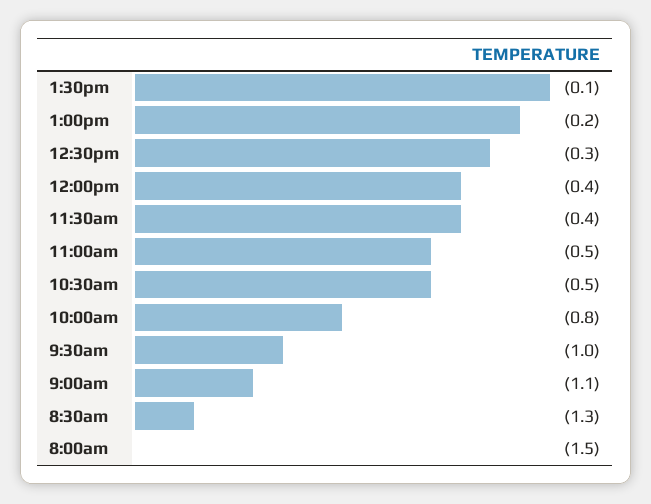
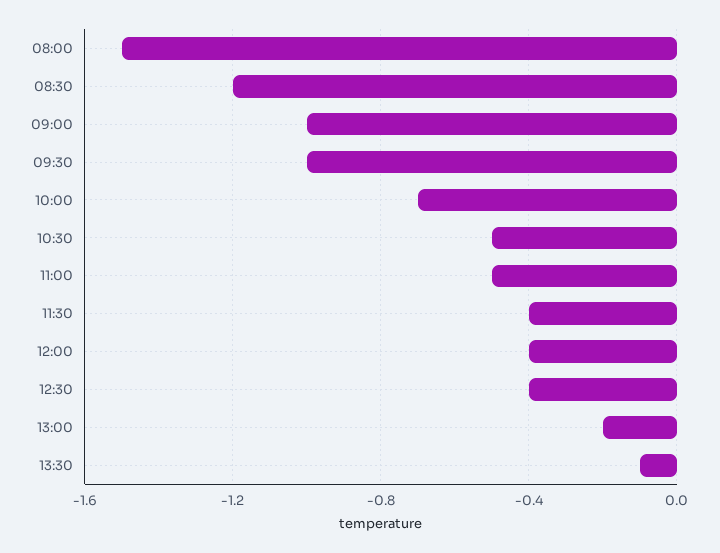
  {
    "1:30pm": -0.1,
    "1:00pm": -0.2,
-   "12:30pm": -0.3,
+   "12:30pm": -0.4,
    "12:00pm": -0.4,
    "11:30am": -0.4,
    "11:00am": -0.5,
    "10:30am": -0.5,
-   "10:00am": -0.8,
+   "10:00am": -0.7,
    "9:30am": -1,
-   "9:00am": -1.1,
+   "9:00am": -1,
-   "8:30am": -1.3,
+   "8:30am": -1.2,
    "8:00am": -1.5
  }

